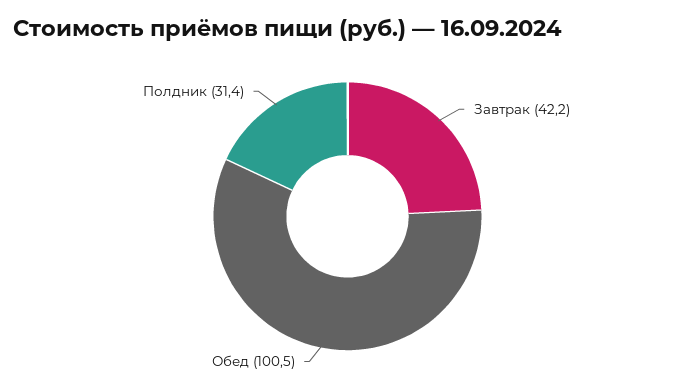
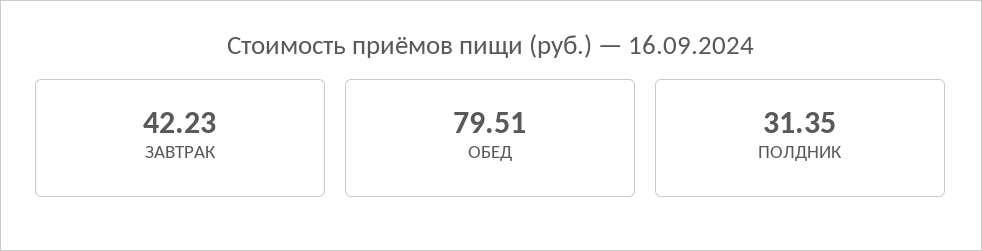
  {
    "Завтрак": 42.23,
-   "Обед": 100.5,
+   "Обед": 79.51,
    "Полдник": 31.35
  }

